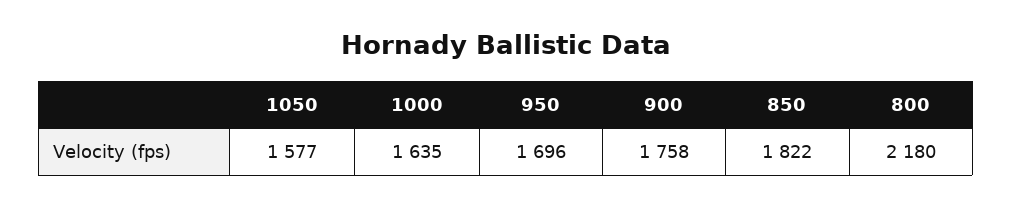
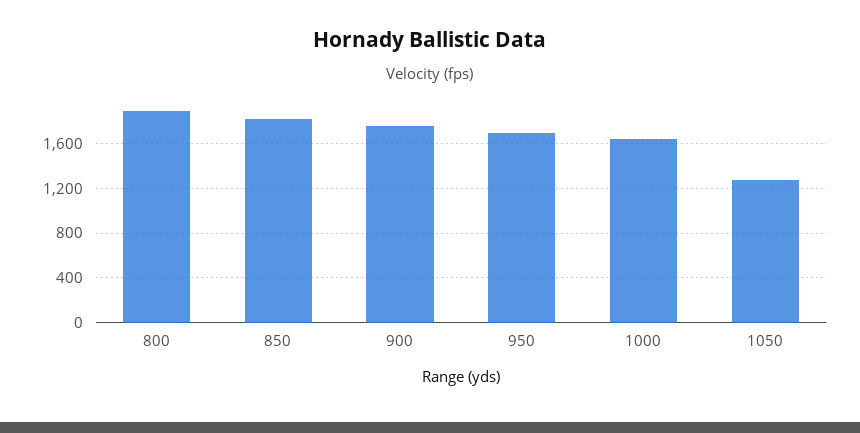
  {
-   "1050": 1577,
+   "1050": 1300,
    "1000": 1635,
    "950": 1696,
    "900": 1758,
    "850": 1822,
-   "800": 2180
+   "800": 1900
  }

